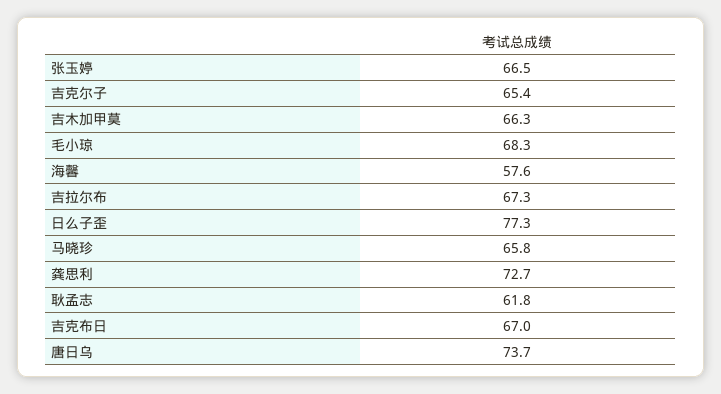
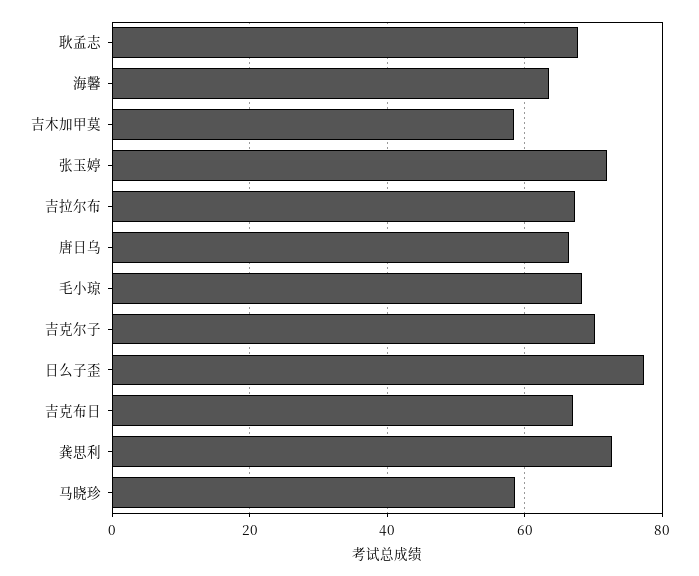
  {
-   "张玉婷": 66.5,
+   "张玉婷": 72,
-   "吉克尔子": 65.4,
+   "吉克尔子": 70,
-   "吉木加甲莫": 66.3,
+   "吉木加甲莫": 58,
    "毛小琼": 68.3,
-   "海馨": 57.6,
+   "海馨": 64,
    "吉拉尔布": 67.3,
    "日么子歪": 77.3,
-   "马晓珍": 65.8,
+   "马晓珍": 58,
    "龚思利": 72.7,
-   "耿孟志": 61.8,
+   "耿孟志": 68,
    "吉克布日": 67,
-   "唐日乌": 73.7
+   "唐日乌": 66
  }

